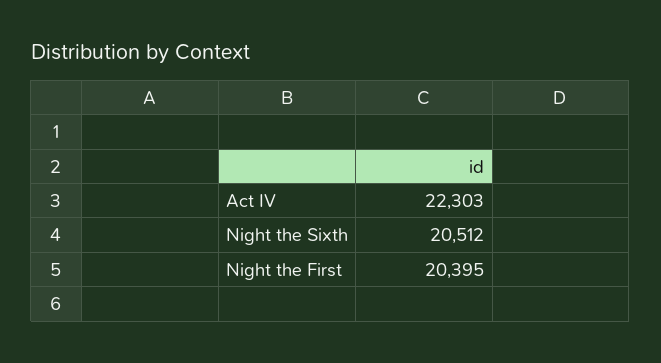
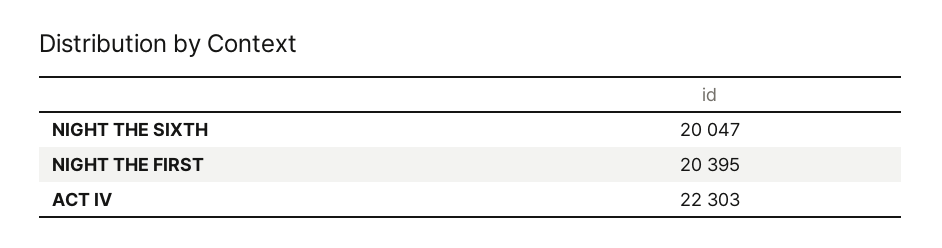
  {
    "Act IV": 22303,
-   "Night the Sixth": 20512,
+   "Night the Sixth": 20047,
    "Night the First": 20395
  }

